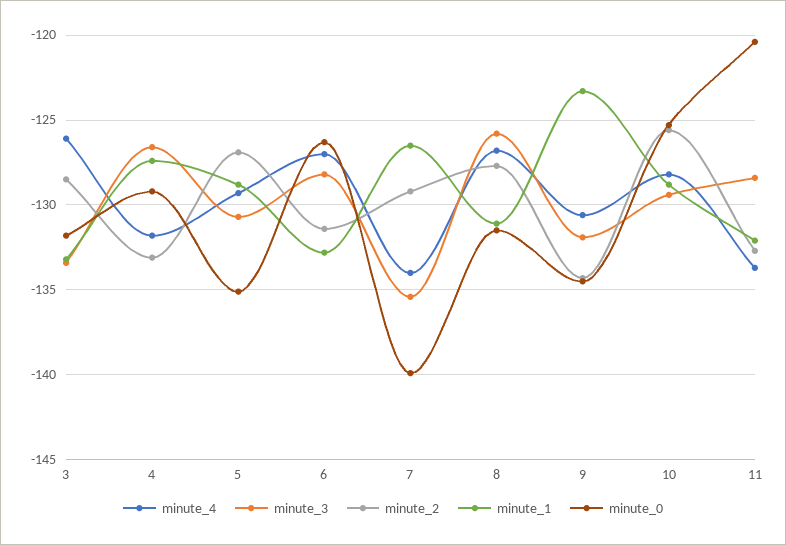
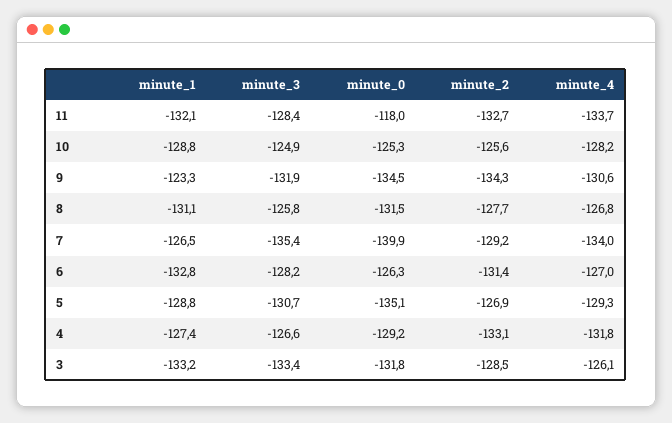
  {
    "minute_4": {
      "3": -126.1,
      "4": -131.8,
      "5": -129.3,
      "6": -127,
      "7": -134,
      "8": -126.8,
      "9": -130.6,
      "10": -128.2,
      "11": -133.7
    },
    "minute_3": {
      "3": -133.4,
      "4": -126.6,
      "5": -130.7,
      "6": -128.2,
      "7": -135.4,
      "8": -125.8,
      "9": -131.9,
-     "10": -129.5,
+     "10": -124.9,
      "11": -128.4
    },
    "minute_2": {
      "3": -128.5,
      "4": -133.1,
      "5": -126.9,
      "6": -131.4,
      "7": -129.2,
      "8": -127.7,
      "9": -134.3,
      "10": -125.6,
      "11": -132.7
    },
    "minute_1": {
      "3": -133.2,
      "4": -127.4,
      "5": -128.8,
      "6": -132.8,
      "7": -126.5,
      "8": -131.1,
      "9": -123.3,
      "10": -128.8,
      "11": -132.1
    },
    "minute_0": {
      "3": -131.8,
      "4": -129.2,
      "5": -135.1,
      "6": -126.3,
      "7": -139.9,
      "8": -131.5,
      "9": -134.5,
      "10": -125.3,
-     "11": -120.5
+     "11": -118
    }
  }

